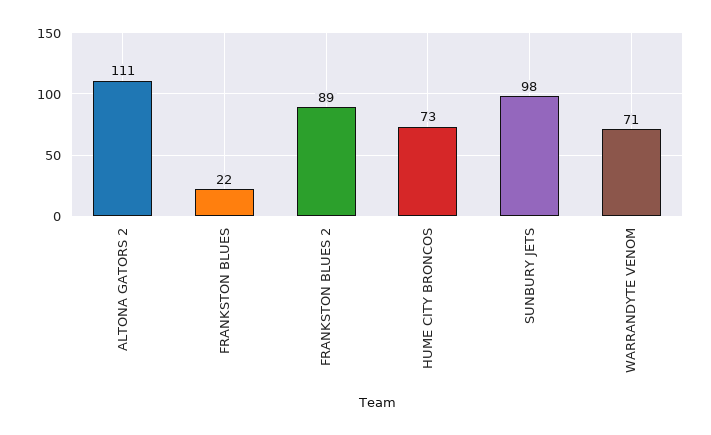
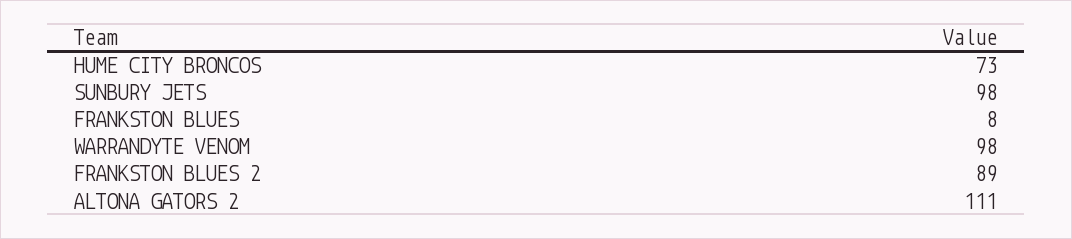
  {
    "ALTONA GATORS 2": 111,
-   "FRANKSTON BLUES": 22,
+   "FRANKSTON BLUES": 8,
    "FRANKSTON BLUES 2": 89,
    "HUME CITY BRONCOS": 73,
    "SUNBURY JETS": 98,
-   "WARRANDYTE VENOM": 71
+   "WARRANDYTE VENOM": 98
  }

